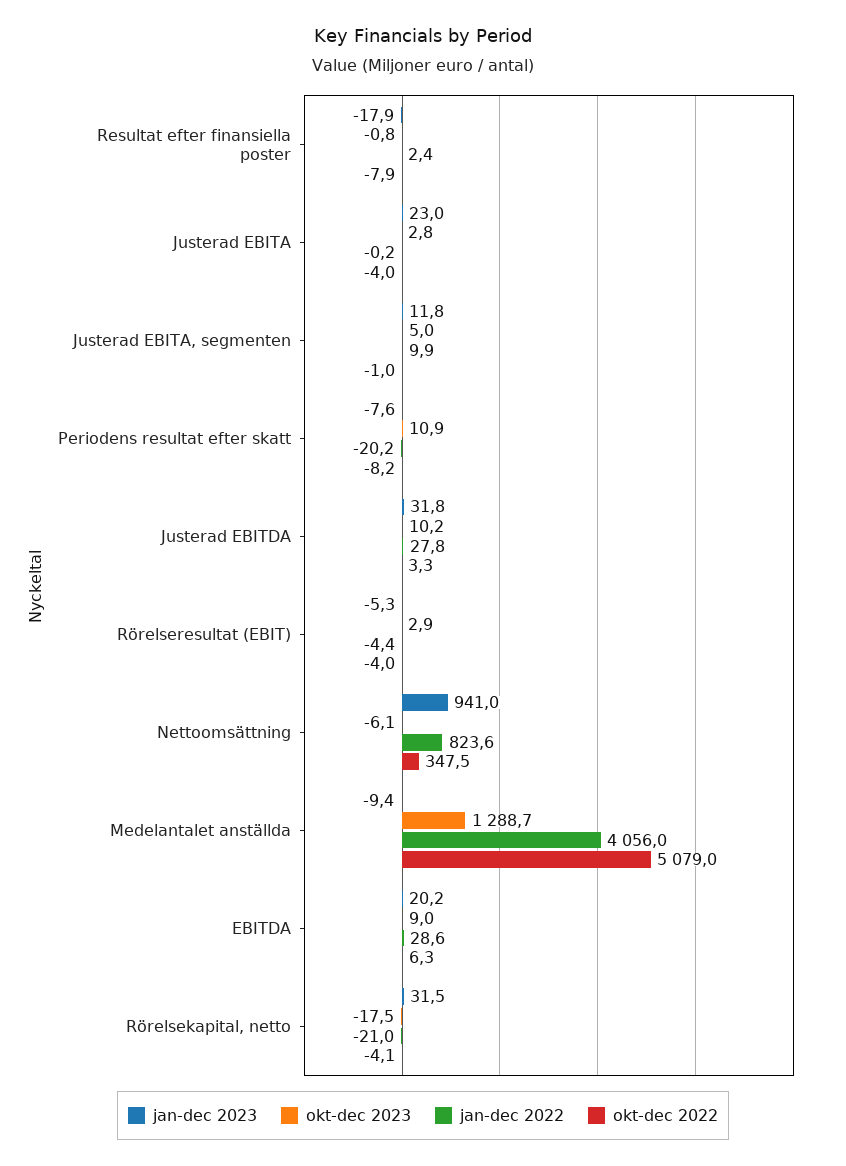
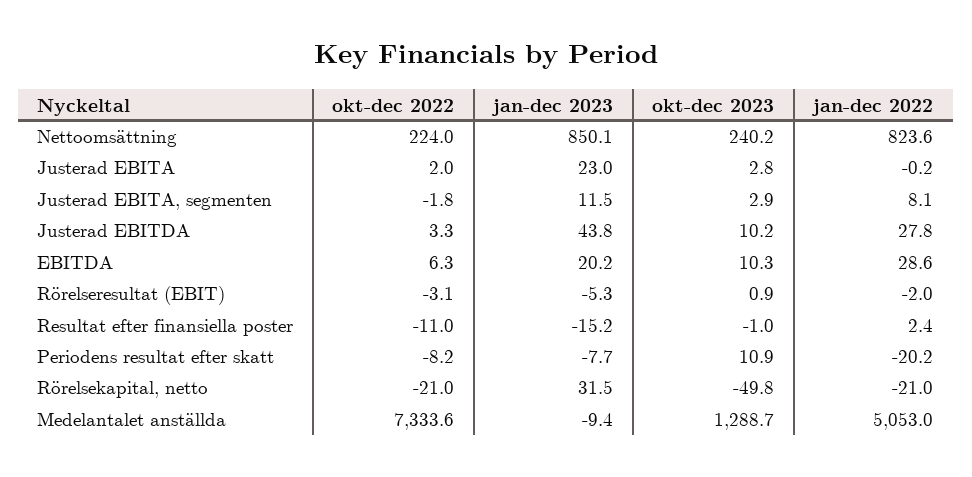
  {
    "jan-dec 2023": {
-     "Resultat efter finansiella poster": -17.9,
+     "Resultat efter finansiella poster": -15.2,
      "Justerad EBITA": 23,
-     "Justerad EBITA, segmenten": 11.8,
+     "Justerad EBITA, segmenten": 11.5,
-     "Periodens resultat efter skatt": -7.6,
+     "Periodens resultat efter skatt": -7.7,
-     "Justerad EBITDA": 31.8,
+     "Justerad EBITDA": 43.8,
      "Rörelseresultat (EBIT)": -5.3,
-     "Nettoomsättning": 941,
+     "Nettoomsättning": 850.1,
      "Medelantalet anställda": -9.4,
      "EBITDA": 20.2,
      "Rörelsekapital, netto": 31.5
    },
    "okt-dec 2023": {
-     "Resultat efter finansiella poster": -0.8,
+     "Resultat efter finansiella poster": -1,
      "Justerad EBITA": 2.8,
-     "Justerad EBITA, segmenten": 5,
+     "Justerad EBITA, segmenten": 2.9,
      "Periodens resultat efter skatt": 10.9,
      "Justerad EBITDA": 10.2,
-     "Rörelseresultat (EBIT)": 2.9,
+     "Rörelseresultat (EBIT)": 0.9,
-     "Nettoomsättning": -6.1,
+     "Nettoomsättning": 240.2,
      "Medelantalet anställda": 1288.7,
-     "EBITDA": 9,
+     "EBITDA": 10.3,
-     "Rörelsekapital, netto": -17.5
+     "Rörelsekapital, netto": -49.8
    },
    "jan-dec 2022": {
      "Resultat efter finansiella poster": 2.4,
      "Justerad EBITA": -0.2,
-     "Justerad EBITA, segmenten": 9.9,
+     "Justerad EBITA, segmenten": 8.1,
      "Periodens resultat efter skatt": -20.2,
      "Justerad EBITDA": 27.8,
-     "Rörelseresultat (EBIT)": -4.4,
+     "Rörelseresultat (EBIT)": -2,
      "Nettoomsättning": 823.6,
-     "Medelantalet anställda": 4056,
+     "Medelantalet anställda": 5053,
      "EBITDA": 28.6,
      "Rörelsekapital, netto": -21
    },
    "okt-dec 2022": {
-     "Resultat efter finansiella poster": -7.9,
+     "Resultat efter finansiella poster": -11,
-     "Justerad EBITA": -4,
+     "Justerad EBITA": 2,
-     "Justerad EBITA, segmenten": -1,
+     "Justerad EBITA, segmenten": -1.8,
      "Periodens resultat efter skatt": -8.2,
      "Justerad EBITDA": 3.3,
-     "Rörelseresultat (EBIT)": -4,
+     "Rörelseresultat (EBIT)": -3.1,
-     "Nettoomsättning": 347.5,
+     "Nettoomsättning": 224,
-     "Medelantalet anställda": 5079,
+     "Medelantalet anställda": 7333.6,
      "EBITDA": 6.3,
-     "Rörelsekapital, netto": -4.1
+     "Rörelsekapital, netto": -21
    }
  }

